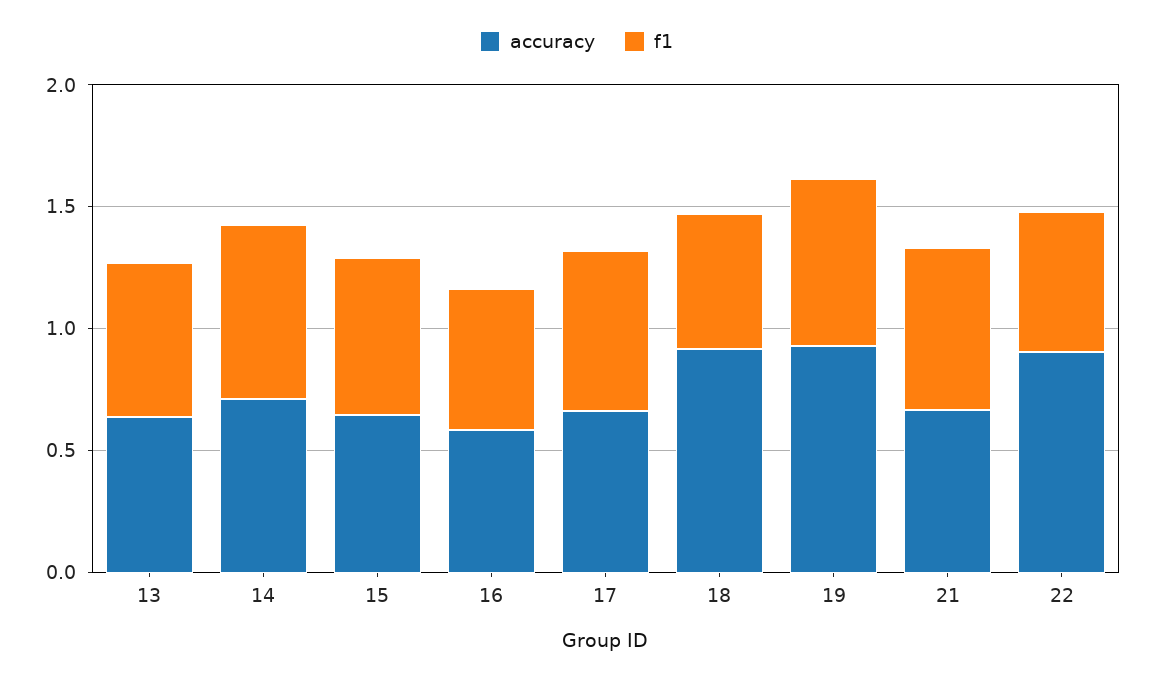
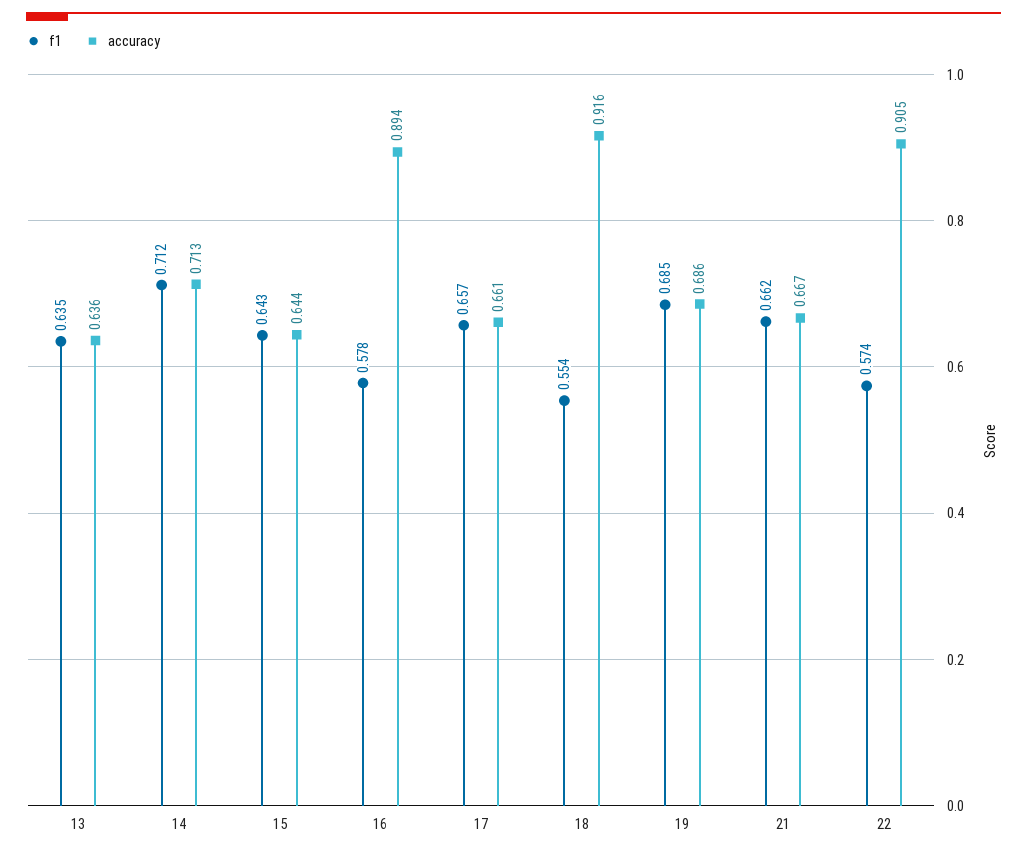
  {
    "accuracy": {
      "13": 0.636,
      "14": 0.713,
      "15": 0.644,
-     "16": 0.6,
+     "16": 0.894,
      "17": 0.661,
      "18": 0.916,
-     "19": 0.9,
+     "19": 0.686,
      "21": 0.667,
      "22": 0.905
    },
    "f1": {
      "13": 0.635,
      "14": 0.712,
      "15": 0.643,
      "16": 0.578,
      "17": 0.657,
      "18": 0.554,
      "19": 0.685,
      "21": 0.662,
      "22": 0.574
    }
  }

